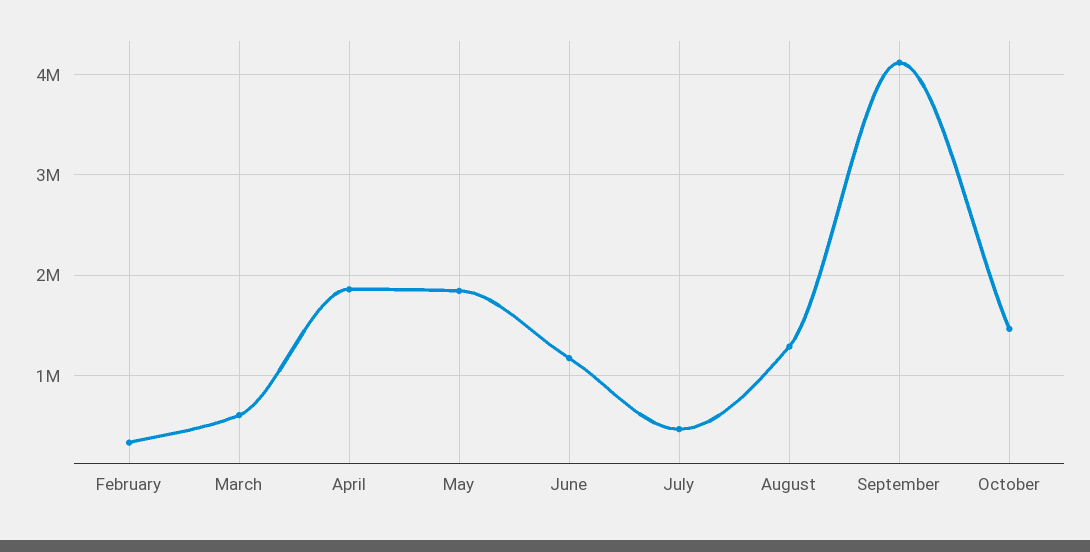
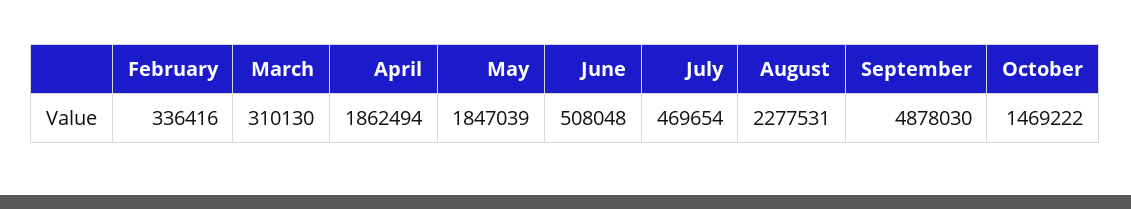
  {
    "February": 336416,
-   "March": 600000,
+   "March": 310130,
    "April": 1862494,
    "May": 1847039,
-   "June": 1200000,
+   "June": 508048,
    "July": 469654,
-   "August": 1300000,
+   "August": 2277531,
-   "September": 4100000,
+   "September": 4878030,
    "October": 1469222
  }

